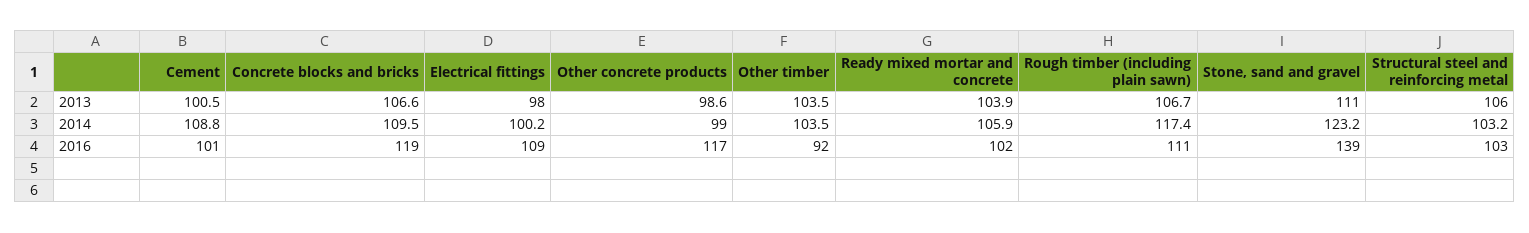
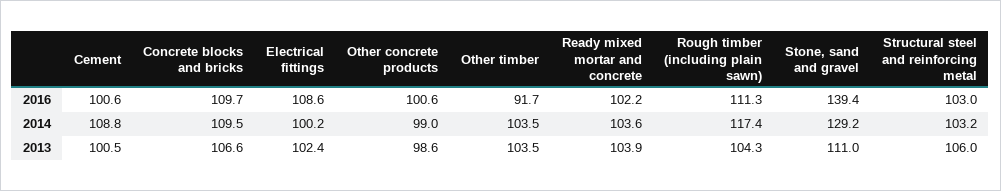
  {
    "Cement": {
      "2013": 100.5,
      "2014": 108.8,
      "2016": 100.6
    },
    "Concrete blocks and bricks": {
      "2013": 106.6,
      "2014": 109.5,
-     "2016": 119
+     "2016": 109.7
    },
    "Electrical fittings": {
-     "2013": 98,
+     "2013": 102.4,
      "2014": 100.2,
      "2016": 108.6
    },
    "Other concrete products": {
      "2013": 98.6,
      "2014": 99,
-     "2016": 117
+     "2016": 100.6
    },
    "Other timber": {
      "2013": 103.5,
      "2014": 103.5,
      "2016": 91.7
    },
    "Ready mixed mortar and concrete": {
      "2013": 103.9,
-     "2014": 105.9,
+     "2014": 103.6,
      "2016": 102.2
    },
    "Rough timber (including plain sawn)": {
-     "2013": 106.7,
+     "2013": 104.3,
      "2014": 117.4,
      "2016": 111.3
    },
    "Stone, sand and gravel": {
      "2013": 111,
-     "2014": 123.2,
+     "2014": 129.2,
      "2016": 139.4
    },
    "Structural steel and reinforcing metal": {
      "2013": 106,
      "2014": 103.2,
      "2016": 103
    }
  }

